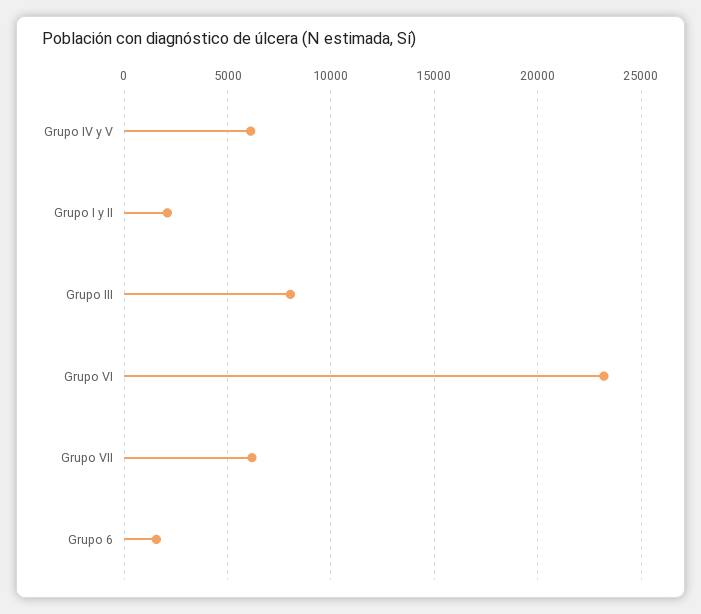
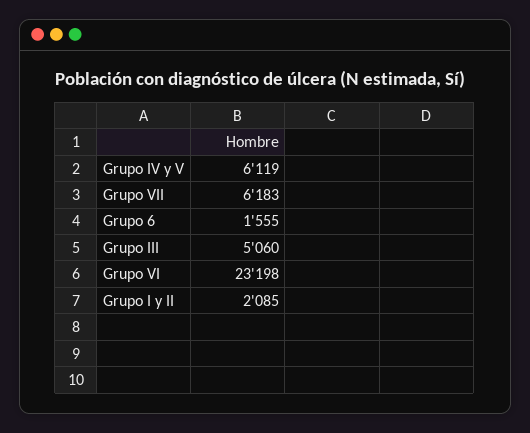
  {
    "Grupo IV y V": 6119,
    "Grupo I y II": 2085,
-   "Grupo III": 8000,
+   "Grupo III": 5060,
    "Grupo VI": 23198,
    "Grupo VII": 6183,
    "Grupo 6": 1555
  }

